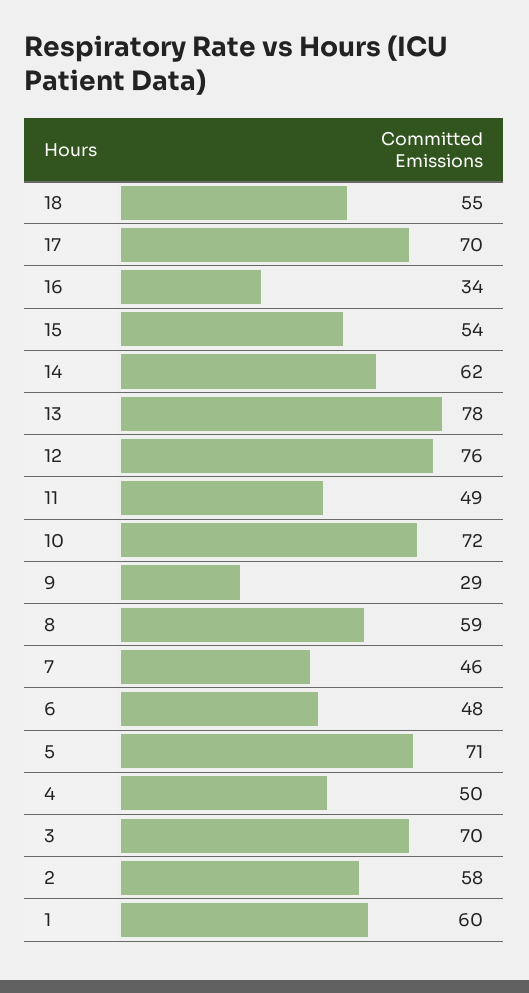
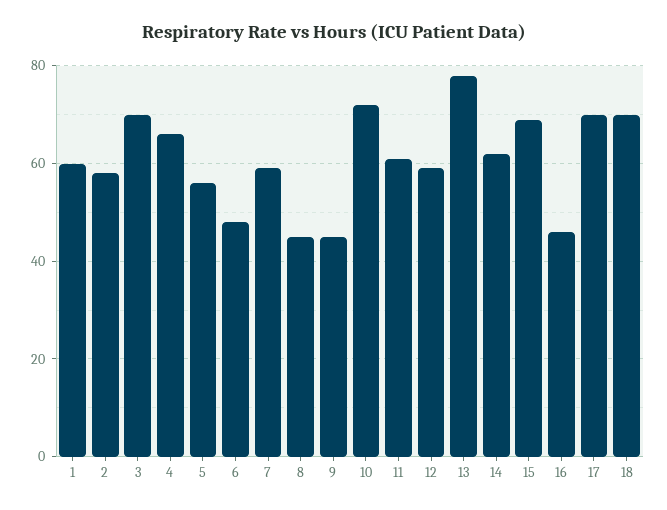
  {
-   "18": 55,
+   "18": 70,
    "17": 70,
-   "16": 34,
+   "16": 45,
-   "15": 54,
+   "15": 70,
    "14": 62,
    "13": 78,
-   "12": 76,
+   "12": 60,
-   "11": 49,
+   "11": 60,
    "10": 72,
-   "9": 29,
+   "9": 45,
-   "8": 59,
+   "8": 45,
-   "7": 46,
+   "7": 60,
    "6": 48,
-   "5": 71,
+   "5": 55,
-   "4": 50,
+   "4": 65,
    "3": 70,
    "2": 58,
    "1": 60
  }

